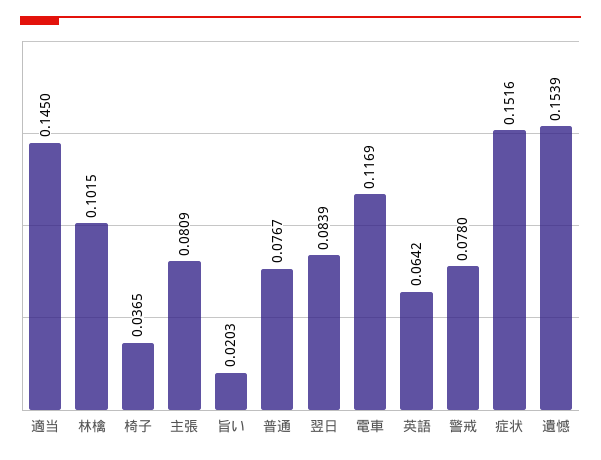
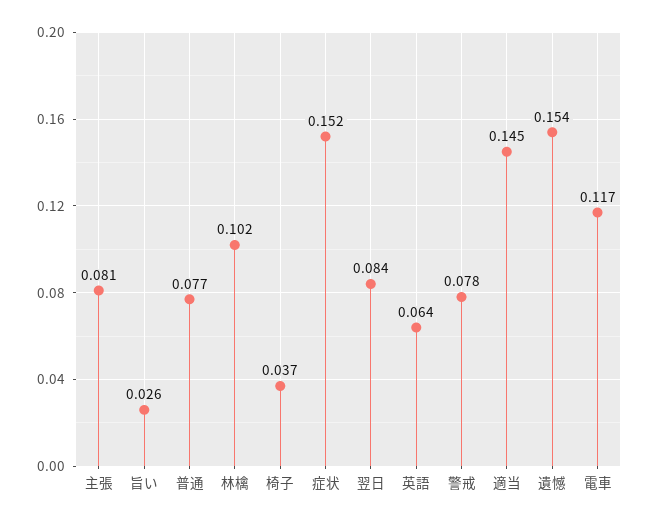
  {
    "適当": 0.145,
    "林檎": 0.1015,
    "椅子": 0.0365,
    "主張": 0.0809,
-   "旨い": 0.0203,
+   "旨い": 0.026,
    "普通": 0.0767,
    "翌日": 0.0839,
    "電車": 0.1169,
    "英語": 0.0642,
    "警戒": 0.078,
    "症状": 0.1516,
    "遺憾": 0.1539
  }

